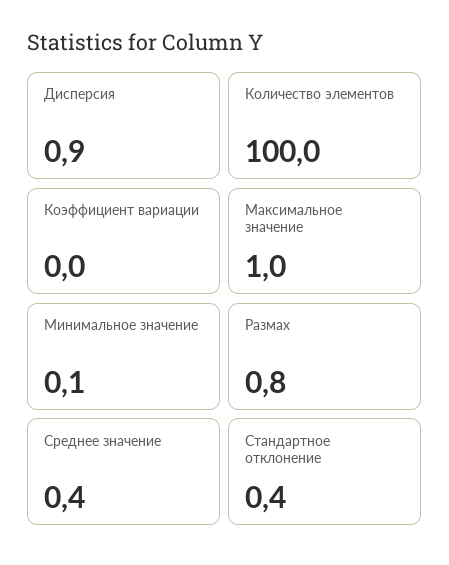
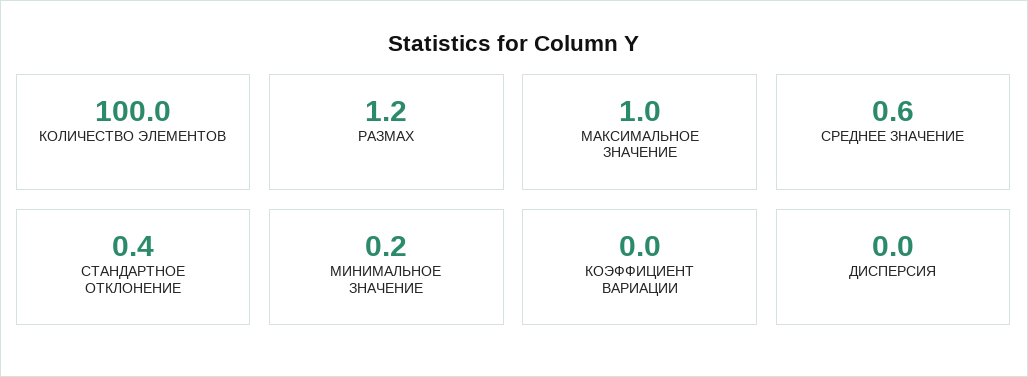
  {
-   "Дисперсия": 0.9,
+   "Дисперсия": 0,
    "Количество элементов": 100,
    "Коэффициент вариации": 0,
    "Максимальное значение": 1,
-   "Минимальное значение": 0.1,
+   "Минимальное значение": 0.2,
-   "Размах": 0.8,
+   "Размах": 1.2,
-   "Среднее значение": 0.4,
+   "Среднее значение": 0.6,
    "Стандартное отклонение": 0.4
  }

